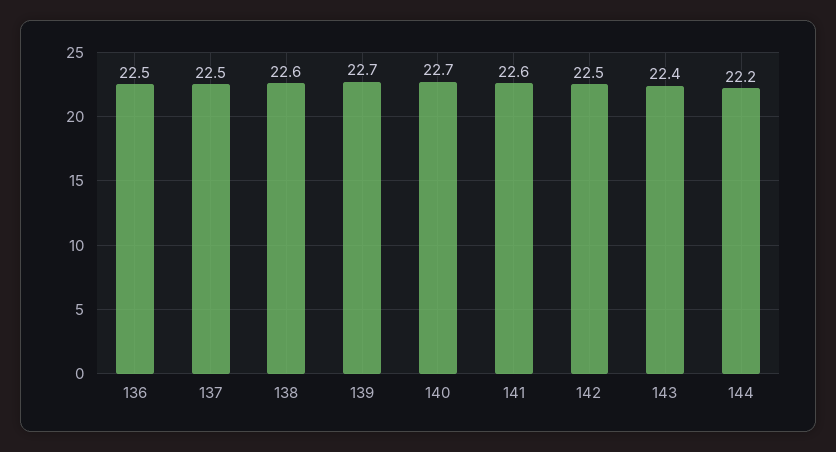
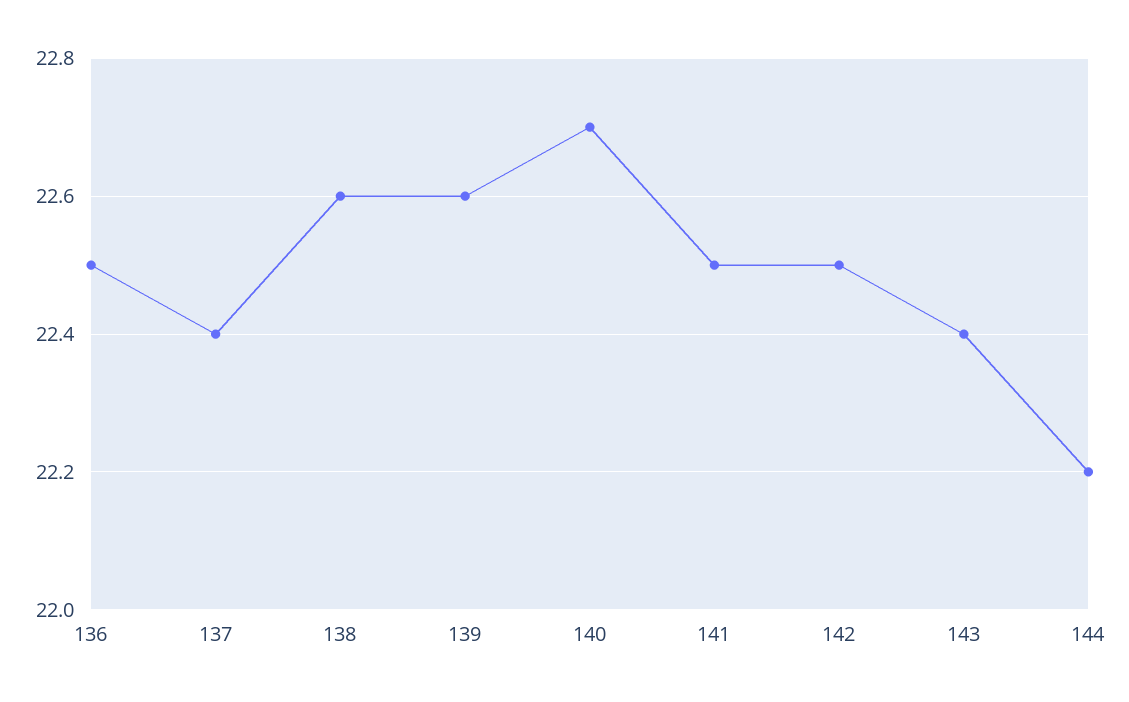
  {
    "136": 22.5,
-   "137": 22.5,
+   "137": 22.4,
    "138": 22.6,
-   "139": 22.7,
+   "139": 22.6,
    "140": 22.7,
-   "141": 22.6,
+   "141": 22.5,
    "142": 22.5,
    "143": 22.4,
    "144": 22.2
  }

